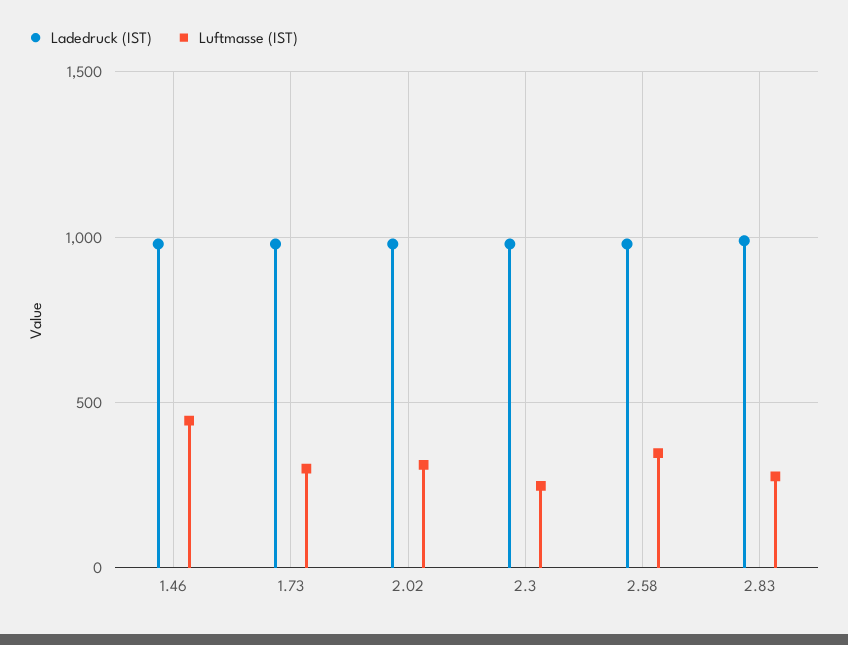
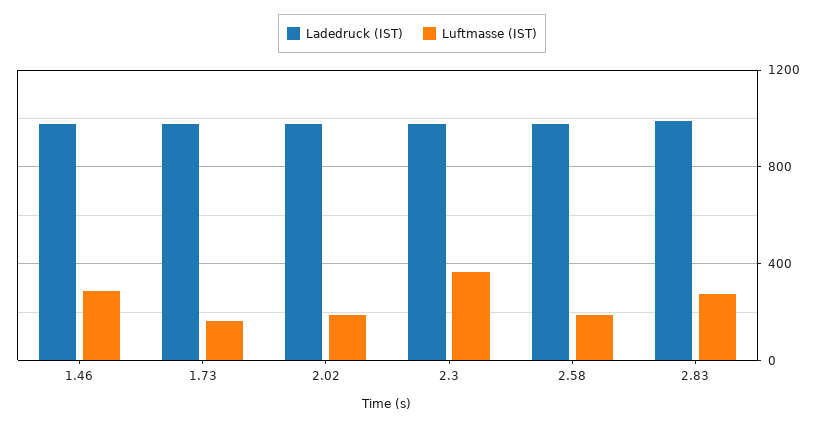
  {
    "Ladedruck (IST)": {
      "1.46": 1000,
      "1.73": 1000,
      "2.02": 1000,
      "2.3": 1000,
      "2.58": 1000,
      "2.83": 1000
    },
    "Luftmasse (IST)": {
-     "1.46": 450,
+     "1.46": 300,
-     "1.73": 300,
+     "1.73": 150,
-     "2.02": 300,
+     "2.02": 200,
-     "2.3": 250,
+     "2.3": 350,
-     "2.58": 350,
+     "2.58": 200,
      "2.83": 300
    }
  }

